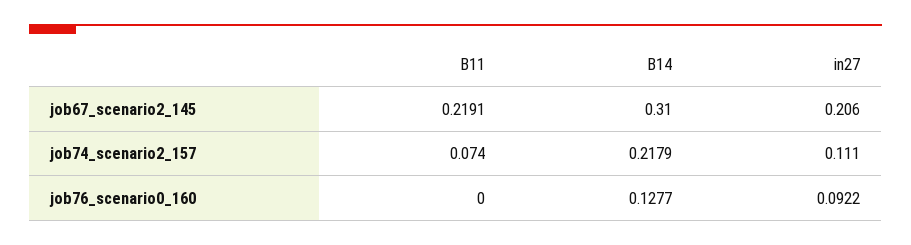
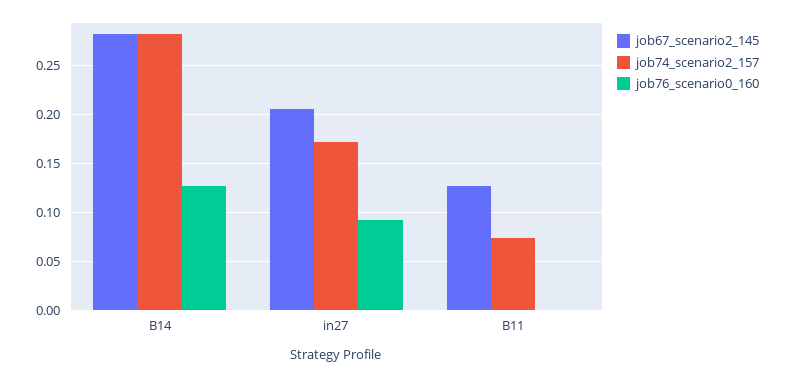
  {
    "job67_scenario2_145": {
-     "B11": 0.2191,
+     "B11": 0.13,
-     "B14": 0.31,
+     "B14": 0.28,
      "in27": 0.206
    },
    "job74_scenario2_157": {
      "B11": 0.074,
-     "B14": 0.2179,
+     "B14": 0.28,
-     "in27": 0.111
+     "in27": 0.17
    },
    "job76_scenario0_160": {
      "B11": 0,
      "B14": 0.1277,
      "in27": 0.0922
    }
  }

